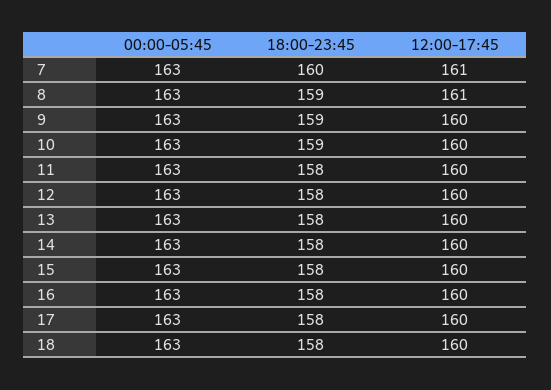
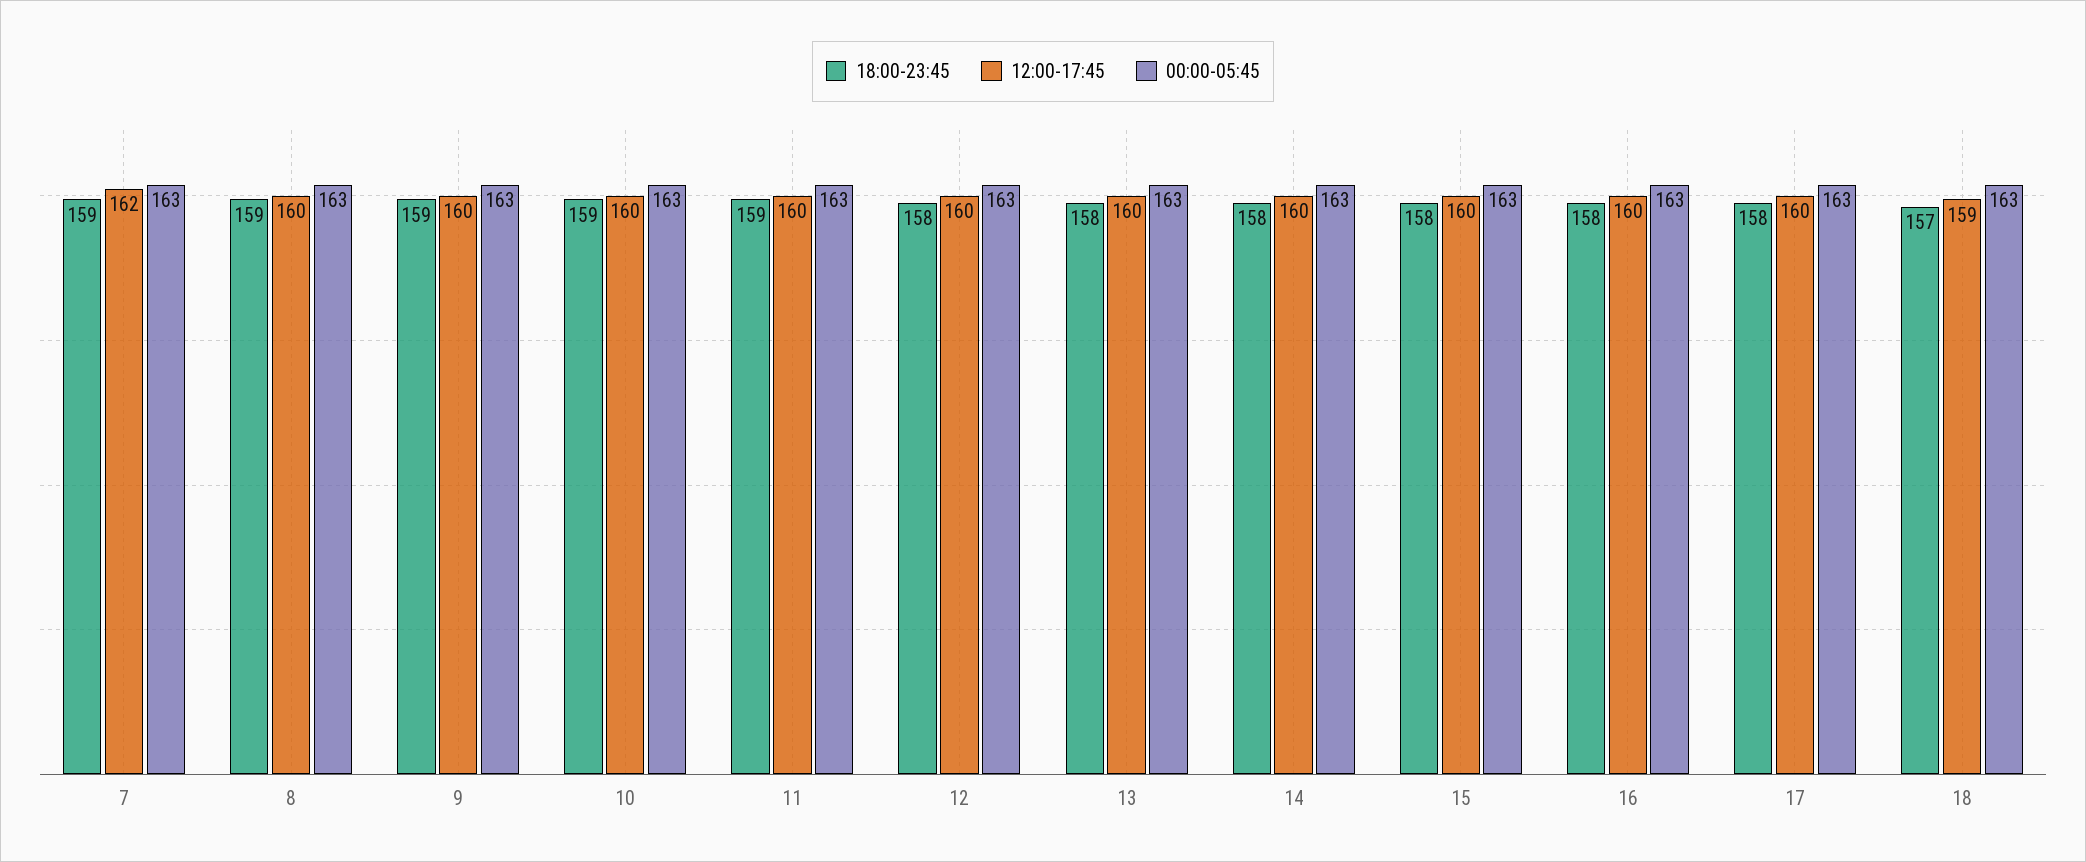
  {
    "00:00-05:45": {
      "7": 163,
      "8": 163,
      "9": 163,
      "10": 163,
      "11": 163,
      "12": 163,
      "13": 163,
      "14": 163,
      "15": 163,
      "16": 163,
      "17": 163,
      "18": 163
    },
    "18:00-23:45": {
-     "7": 160,
+     "7": 159,
      "8": 159,
      "9": 159,
      "10": 159,
-     "11": 158,
+     "11": 159,
      "12": 158,
      "13": 158,
      "14": 158,
      "15": 158,
      "16": 158,
      "17": 158,
-     "18": 158
+     "18": 157
    },
    "12:00-17:45": {
-     "7": 161,
+     "7": 162,
-     "8": 161,
+     "8": 160,
      "9": 160,
      "10": 160,
      "11": 160,
      "12": 160,
      "13": 160,
      "14": 160,
      "15": 160,
      "16": 160,
      "17": 160,
-     "18": 160
+     "18": 159
    }
  }

